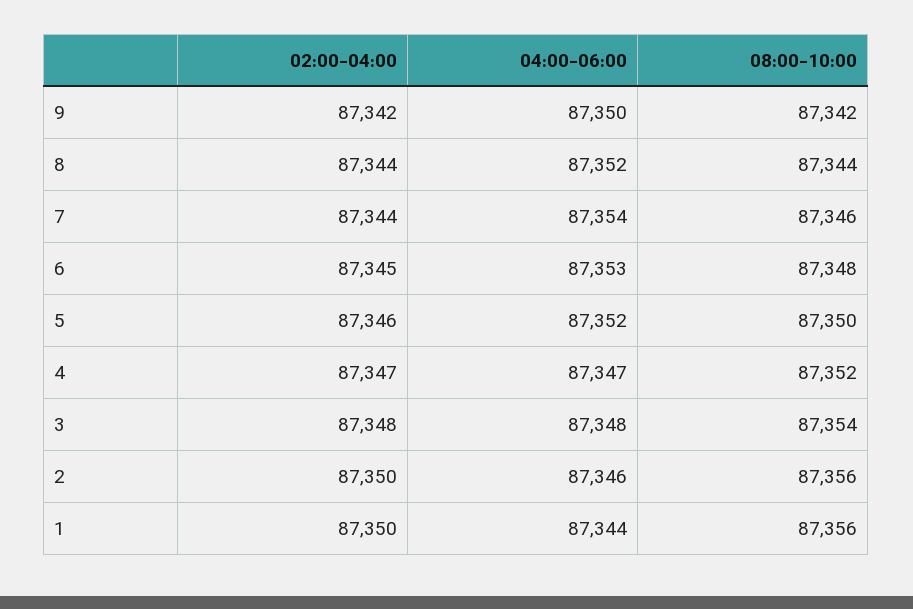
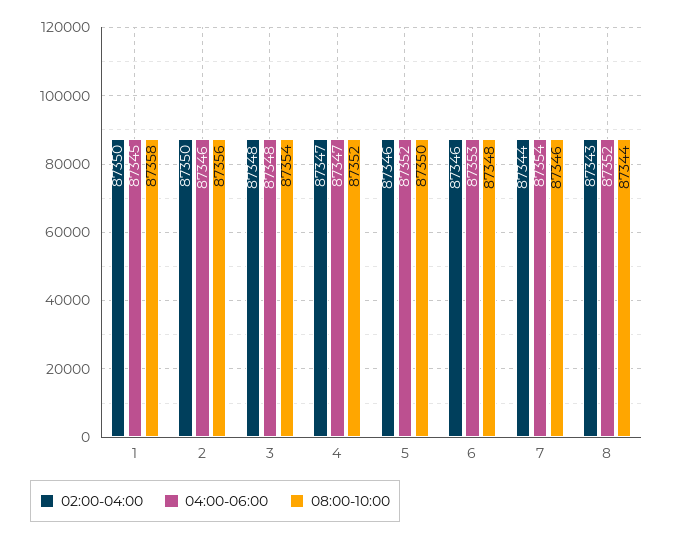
  {
    "02:00-04:00": {
-     "9": 87342,
-     "8": 87344,
+     "8": 87343,
      "7": 87344,
-     "6": 87345,
+     "6": 87346,
      "5": 87346,
      "4": 87347,
      "3": 87348,
      "2": 87350,
      "1": 87350
    },
    "04:00-06:00": {
-     "9": 87350,
      "8": 87352,
      "7": 87354,
      "6": 87353,
      "5": 87352,
      "4": 87347,
      "3": 87348,
      "2": 87346,
-     "1": 87344
+     "1": 87345
    },
    "08:00-10:00": {
-     "9": 87342,
      "8": 87344,
      "7": 87346,
      "6": 87348,
      "5": 87350,
      "4": 87352,
      "3": 87354,
      "2": 87356,
-     "1": 87356
+     "1": 87358
    }
  }

